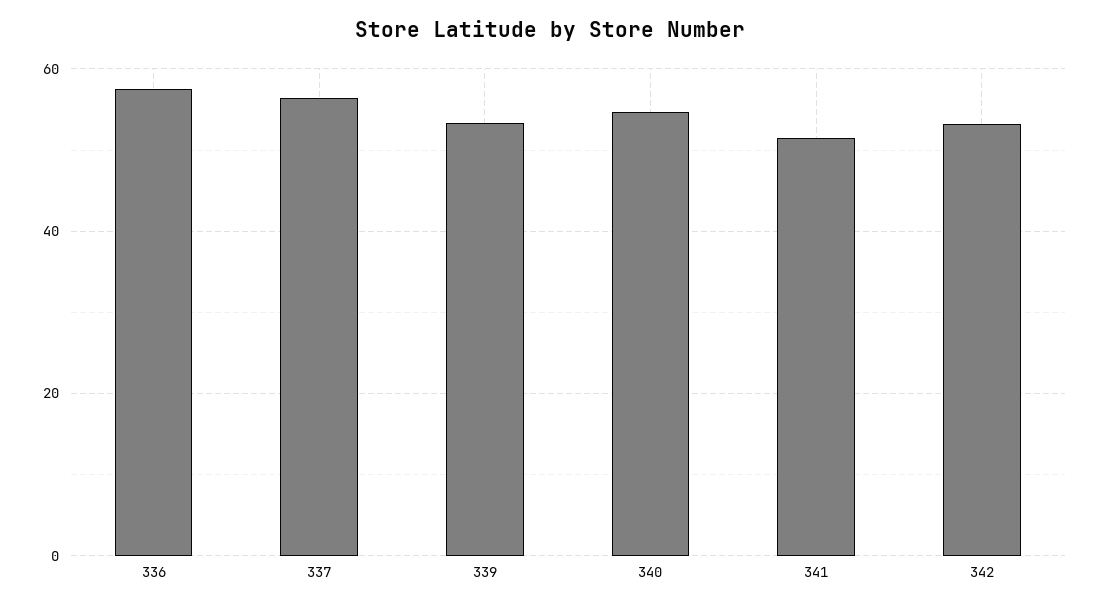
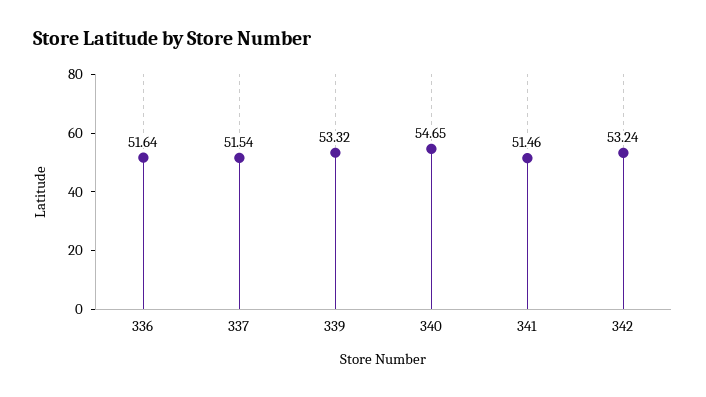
  {
-   "336": 58,
+   "336": 51.64,
-   "337": 56,
+   "337": 51.54,
    "339": 53.32,
    "340": 54.65,
    "341": 51.46,
    "342": 53.24
  }

